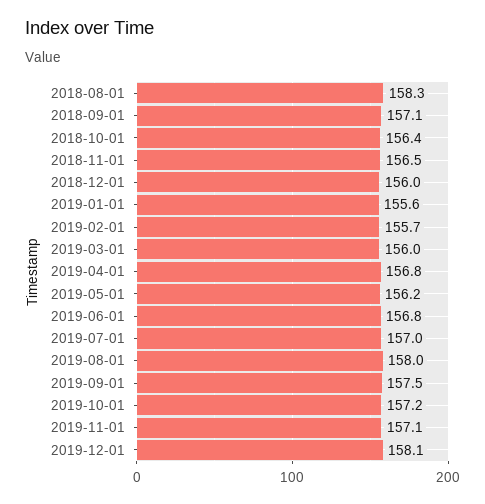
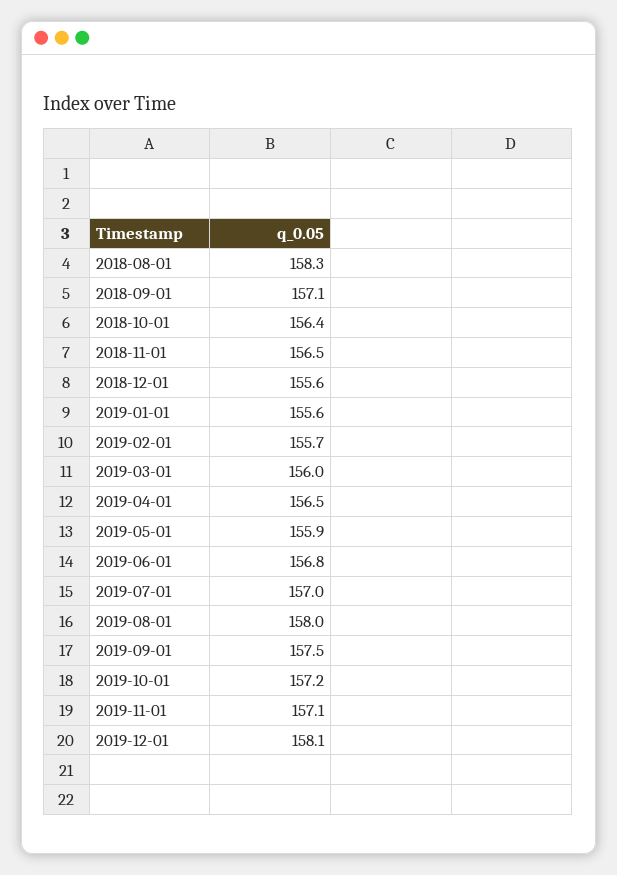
  {
    "2018-08-01": 158.3,
    "2018-09-01": 157.1,
    "2018-10-01": 156.4,
    "2018-11-01": 156.5,
-   "2018-12-01": 156,
+   "2018-12-01": 155.6,
    "2019-01-01": 155.6,
    "2019-02-01": 155.7,
    "2019-03-01": 156,
-   "2019-04-01": 156.8,
+   "2019-04-01": 156.5,
-   "2019-05-01": 156.2,
+   "2019-05-01": 155.9,
    "2019-06-01": 156.8,
    "2019-07-01": 157,
    "2019-08-01": 158,
    "2019-09-01": 157.5,
    "2019-10-01": 157.2,
    "2019-11-01": 157.1,
    "2019-12-01": 158.1
  }

